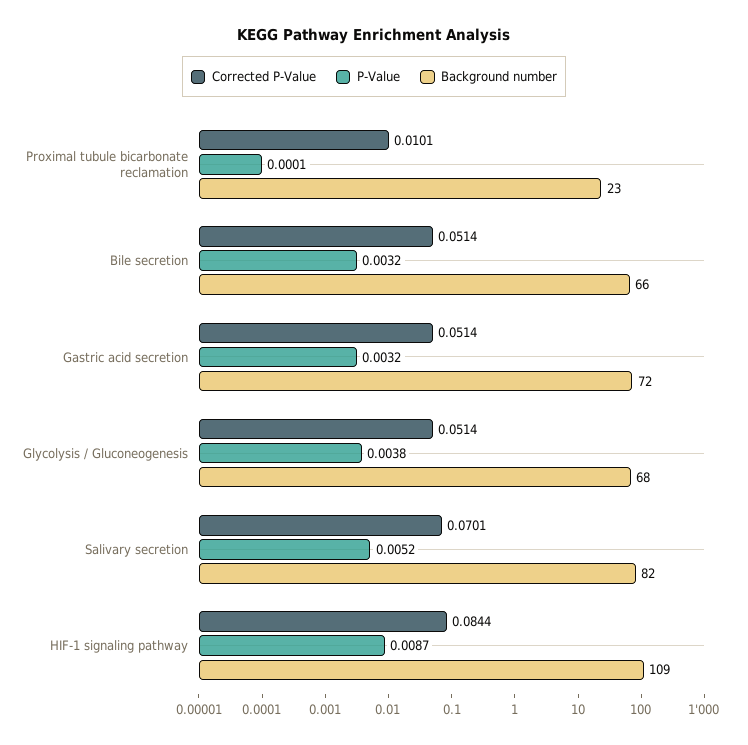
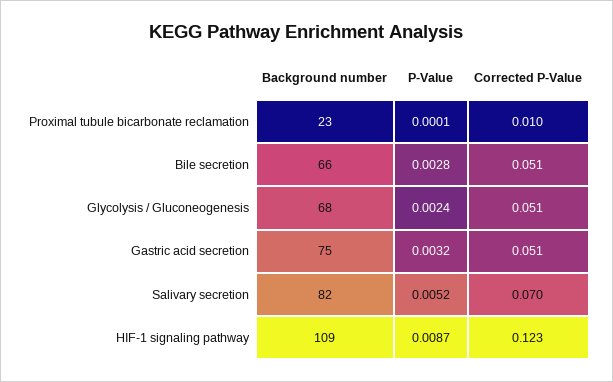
  {
    "Corrected P-Value": {
      "Proximal tubule bicarbonate reclamation": 0.0101,
      "Bile secretion": 0.0514,
      "Gastric acid secretion": 0.0514,
      "Glycolysis / Gluconeogenesis": 0.0514,
      "Salivary secretion": 0.0701,
-     "HIF-1 signaling pathway": 0.0844
+     "HIF-1 signaling pathway": 0.123
    },
    "P-Value": {
      "Proximal tubule bicarbonate reclamation": 0.0001,
-     "Bile secretion": 0.0032,
+     "Bile secretion": 0.0028,
      "Gastric acid secretion": 0.0032,
-     "Glycolysis / Gluconeogenesis": 0.0038,
+     "Glycolysis / Gluconeogenesis": 0.0024,
      "Salivary secretion": 0.0052,
      "HIF-1 signaling pathway": 0.0087
    },
    "Background number": {
      "Proximal tubule bicarbonate reclamation": 23,
      "Bile secretion": 66,
-     "Gastric acid secretion": 72,
+     "Gastric acid secretion": 75,
      "Glycolysis / Gluconeogenesis": 68,
      "Salivary secretion": 82,
      "HIF-1 signaling pathway": 109
    }
  }

